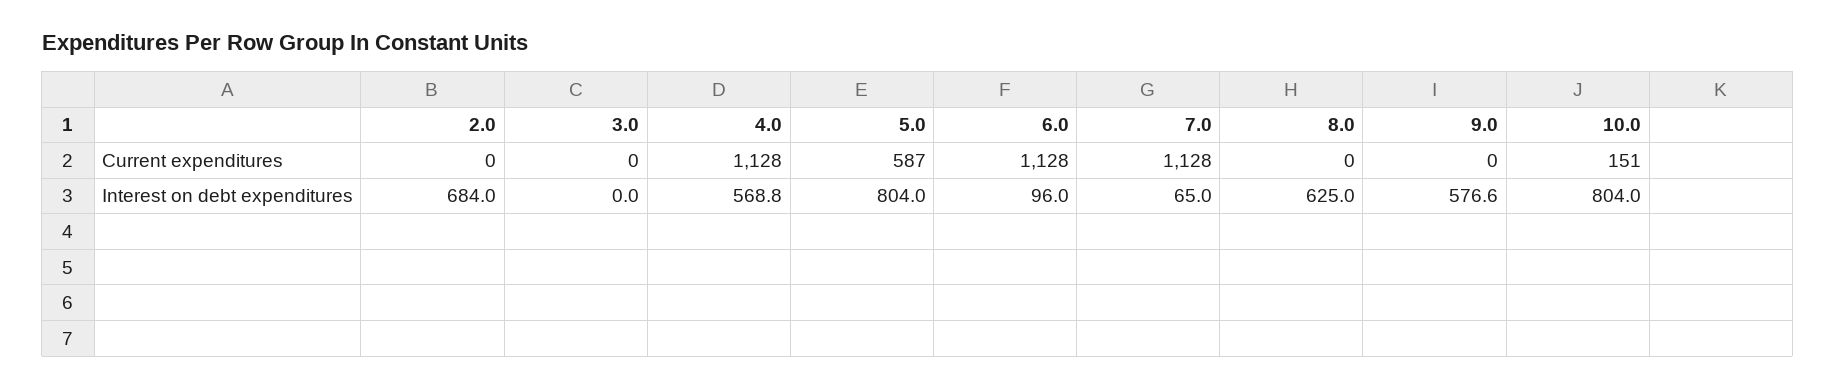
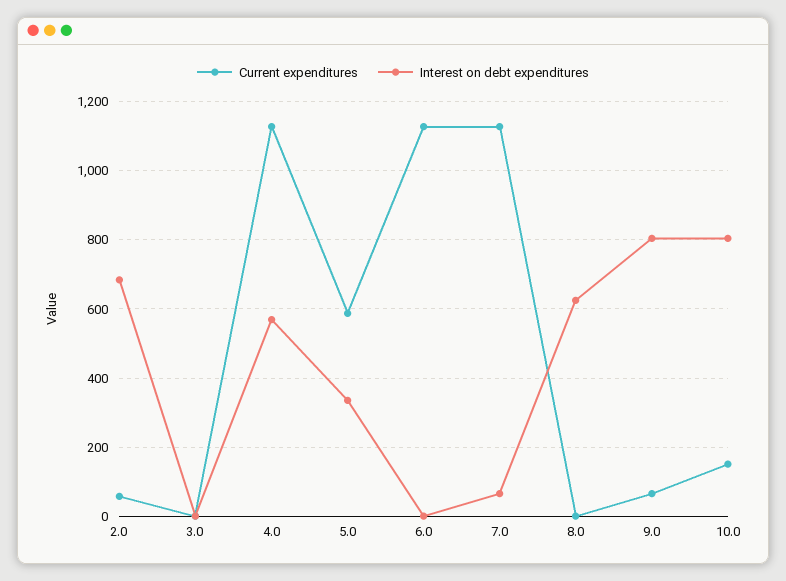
  {
    "Current expenditures": {
-     "2.0": 0,
+     "2.0": 60,
      "3.0": 0,
      "4.0": 1128,
      "5.0": 587,
      "6.0": 1128,
      "7.0": 1128,
      "8.0": 0,
-     "9.0": 0,
+     "9.0": 60,
      "10.0": 151
    },
    "Interest on debt expenditures": {
      "2.0": 684,
      "3.0": 0,
      "4.0": 568.8,
-     "5.0": 804,
+     "5.0": 340,
-     "6.0": 96,
+     "6.0": 0,
      "7.0": 65,
      "8.0": 625,
-     "9.0": 576.6,
+     "9.0": 800,
      "10.0": 804
    }
  }

